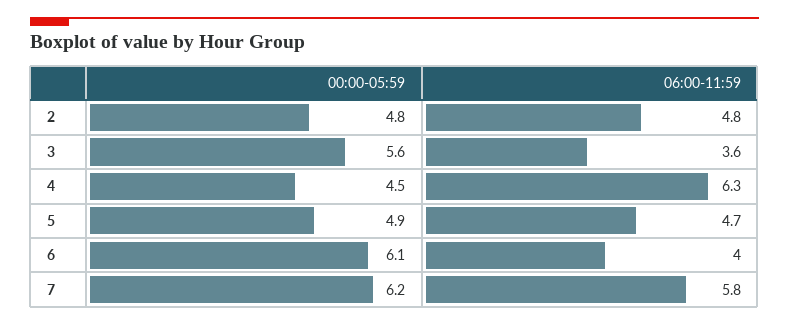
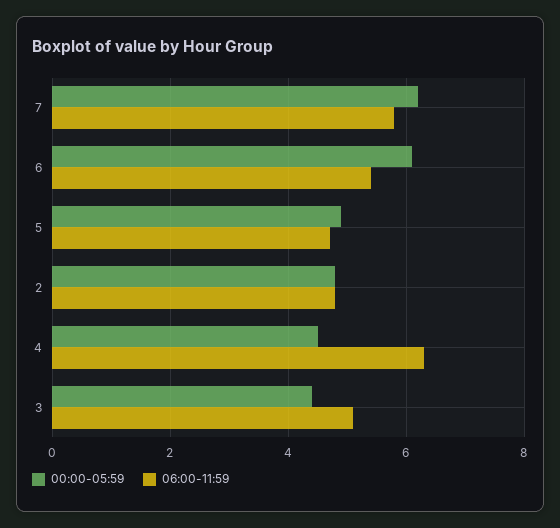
  {
    "00:00-05:59": {
      "2": 4.8,
-     "3": 5.6,
+     "3": 4.5,
      "4": 4.5,
      "5": 4.9,
      "6": 6.1,
      "7": 6.2
    },
    "06:00-11:59": {
      "2": 4.8,
-     "3": 3.6,
+     "3": 5,
      "4": 6.3,
      "5": 4.7,
-     "6": 4,
+     "6": 5.5,
      "7": 5.8
    }
  }

